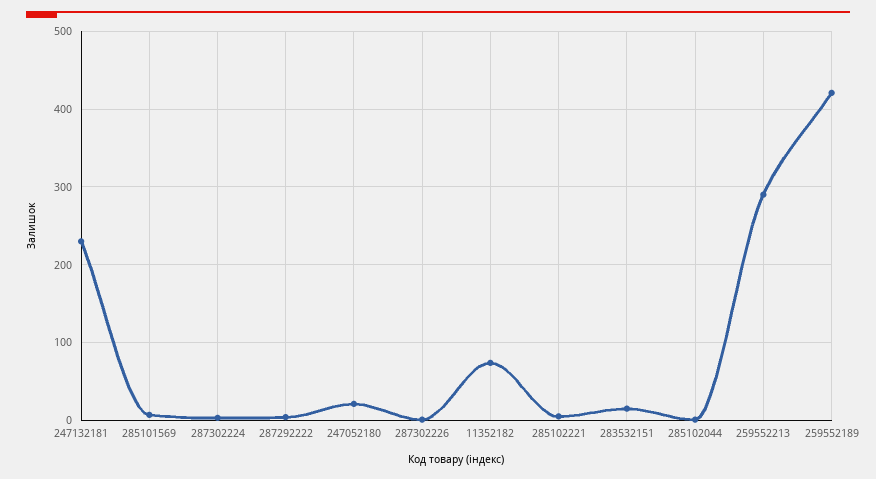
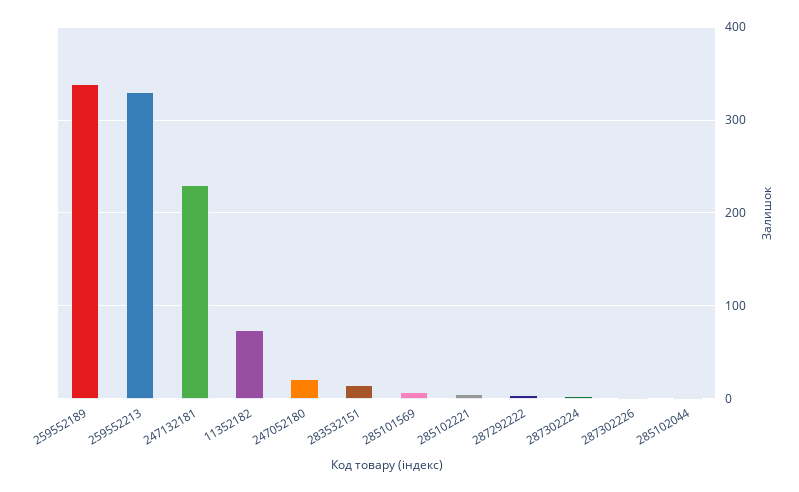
  {
    "247132181": 230,
    "285101569": 10,
    "287302224": 0,
    "287292222": 0,
    "247052180": 20,
    "287302226": 0,
    "11352182": 70,
    "285102221": 10,
    "283532151": 20,
    "285102044": 0,
-   "259552213": 290,
+   "259552213": 330,
-   "259552189": 420
+   "259552189": 340
  }

